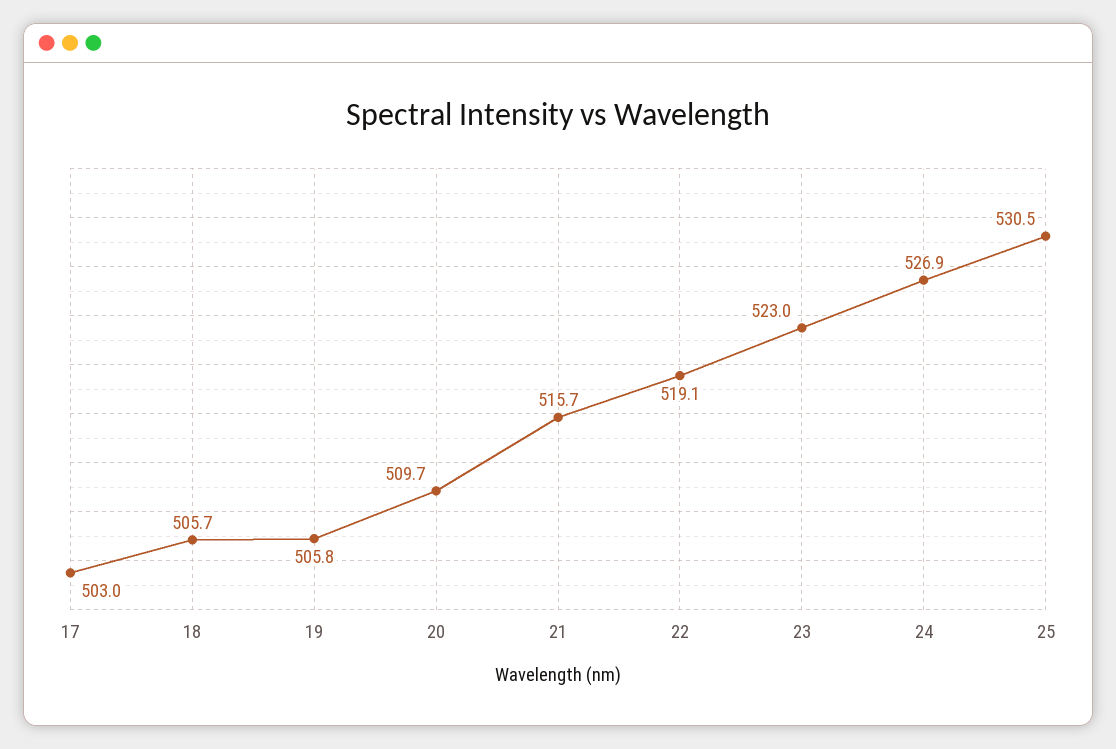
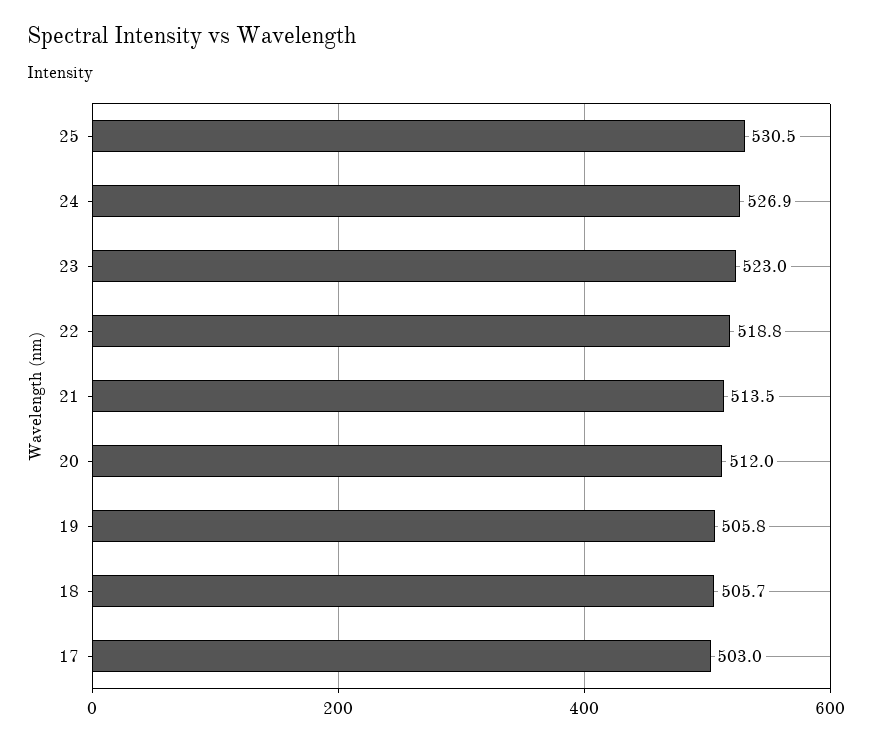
  {
    "17": 503,
    "18": 505.7,
    "19": 505.8,
-   "20": 509.7,
+   "20": 512,
-   "21": 515.7,
+   "21": 513.5,
-   "22": 519.1,
+   "22": 518.8,
    "23": 523,
    "24": 526.9,
    "25": 530.5
  }

